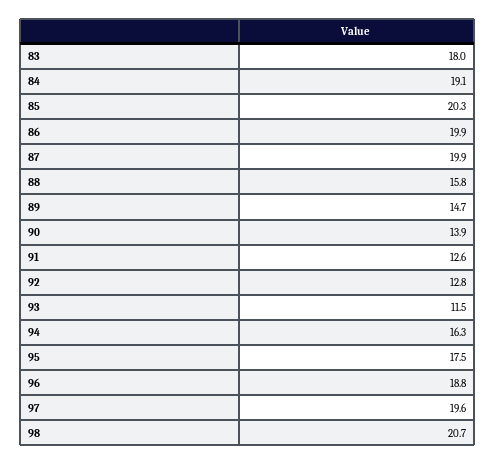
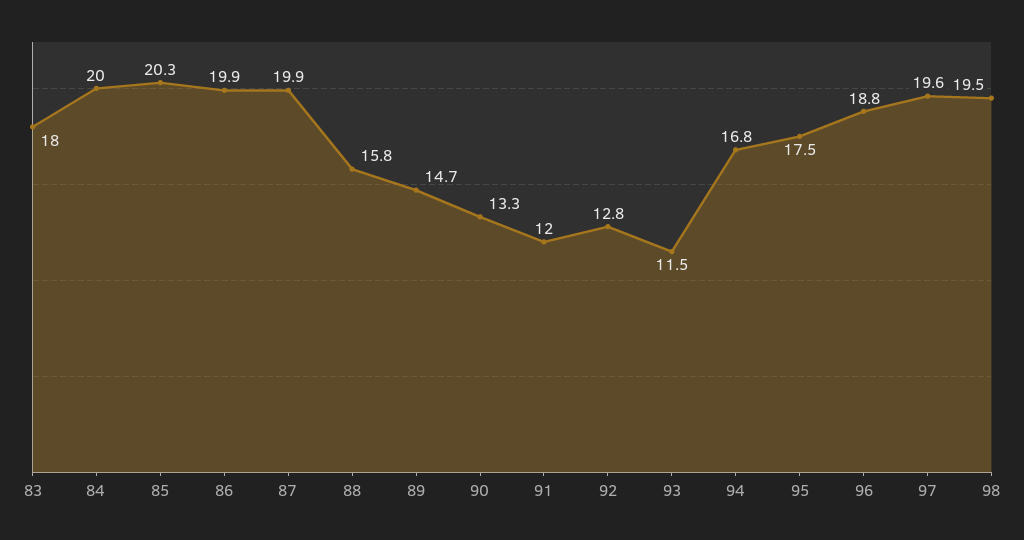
  {
    "83": 18,
-   "84": 19.1,
+   "84": 20,
    "85": 20.3,
    "86": 19.9,
    "87": 19.9,
    "88": 15.8,
    "89": 14.7,
-   "90": 13.9,
+   "90": 13.3,
-   "91": 12.6,
+   "91": 12,
    "92": 12.8,
    "93": 11.5,
-   "94": 16.3,
+   "94": 16.8,
    "95": 17.5,
    "96": 18.8,
    "97": 19.6,
-   "98": 20.7
+   "98": 19.5
  }

